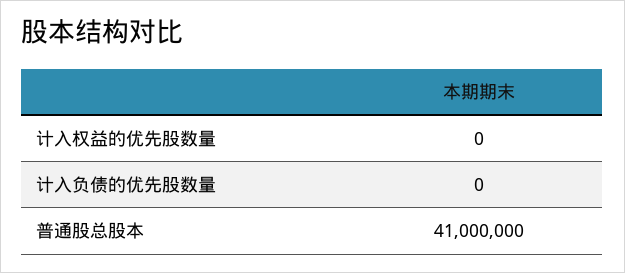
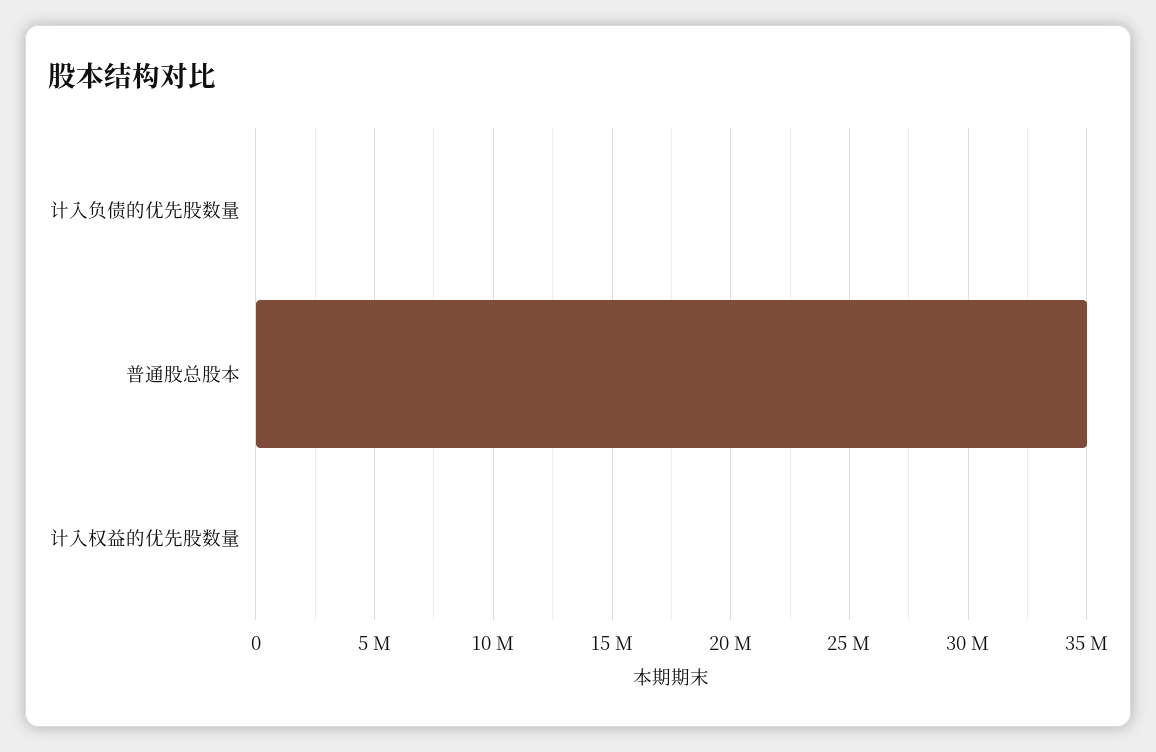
  {
    "计入权益的优先股数量": 0,
    "计入负债的优先股数量": 0,
-   "普通股总股本": 41000000
+   "普通股总股本": 35000000
  }

